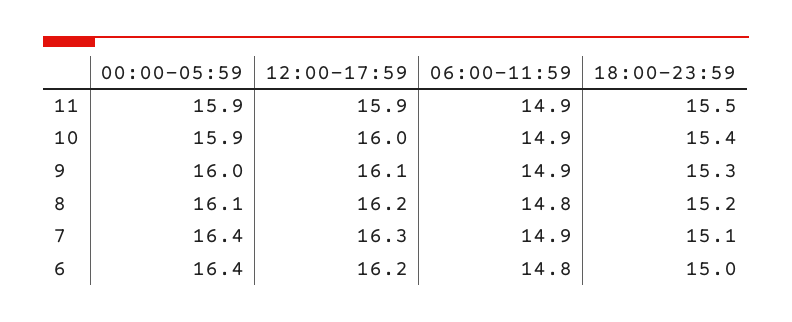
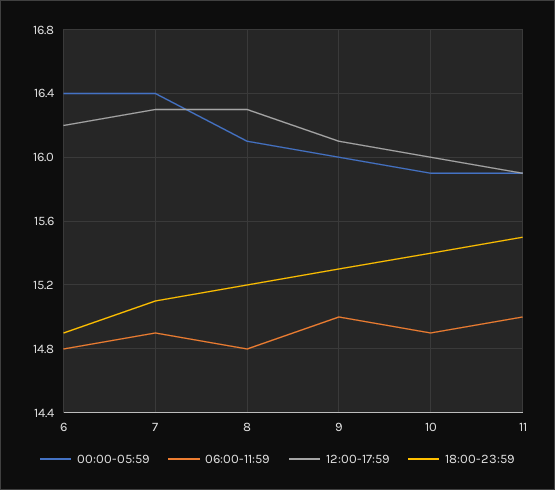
  {
    "00:00-05:59": {
      "11": 15.9,
      "10": 15.9,
      "9": 16,
      "8": 16.1,
      "7": 16.4,
      "6": 16.4
    },
    "12:00-17:59": {
      "11": 15.9,
      "10": 16,
      "9": 16.1,
-     "8": 16.2,
+     "8": 16.3,
      "7": 16.3,
      "6": 16.2
    },
    "06:00-11:59": {
-     "11": 14.9,
+     "11": 15,
      "10": 14.9,
-     "9": 14.9,
+     "9": 15,
      "8": 14.8,
      "7": 14.9,
      "6": 14.8
    },
    "18:00-23:59": {
      "11": 15.5,
      "10": 15.4,
      "9": 15.3,
      "8": 15.2,
      "7": 15.1,
-     "6": 15
+     "6": 14.9
    }
  }

